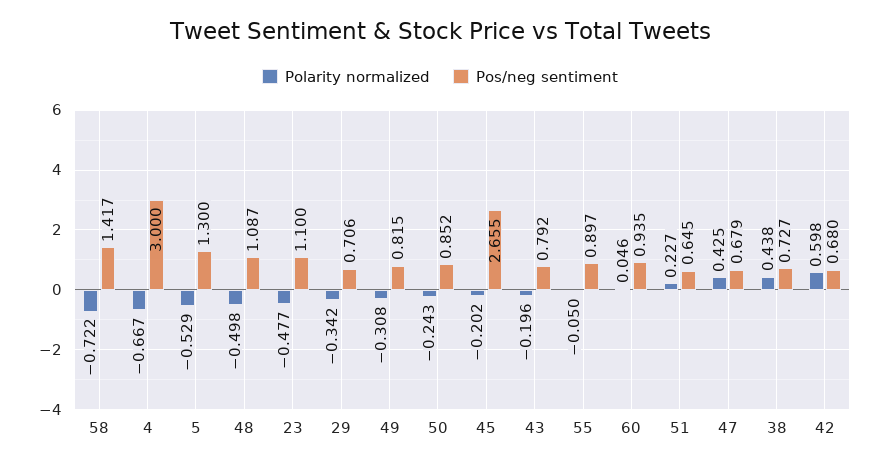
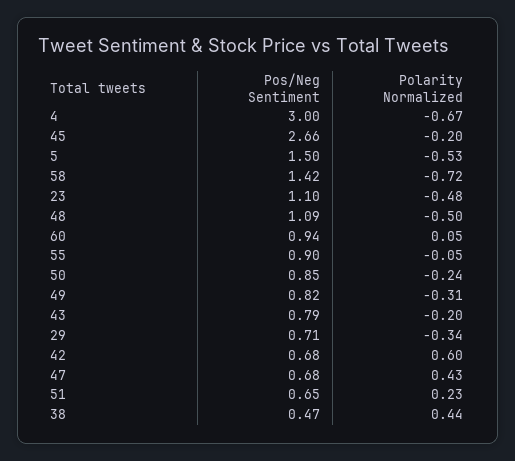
  {
    "Polarity normalized": {
      "58": -0.722,
      "4": -0.667,
      "5": -0.529,
      "48": -0.498,
      "23": -0.477,
      "29": -0.342,
      "49": -0.308,
      "50": -0.243,
      "45": -0.202,
      "43": -0.196,
      "55": -0.05,
      "60": 0.046,
      "51": 0.227,
      "47": 0.425,
      "38": 0.438,
      "42": 0.598
    },
    "Pos/neg sentiment": {
      "58": 1.417,
      "4": 3,
-     "5": 1.3,
+     "5": 1.5,
      "48": 1.087,
      "23": 1.1,
      "29": 0.706,
      "49": 0.815,
      "50": 0.852,
      "45": 2.655,
      "43": 0.792,
      "55": 0.897,
      "60": 0.935,
      "51": 0.645,
      "47": 0.679,
-     "38": 0.727,
+     "38": 0.47,
      "42": 0.68
    }
  }

